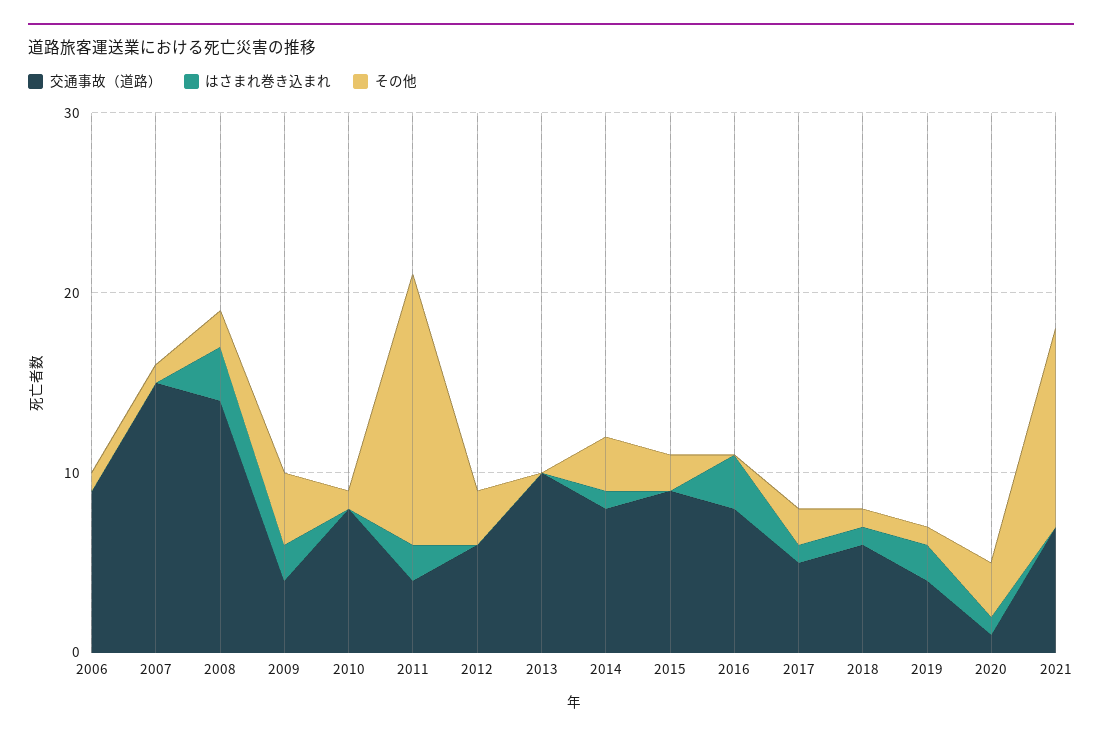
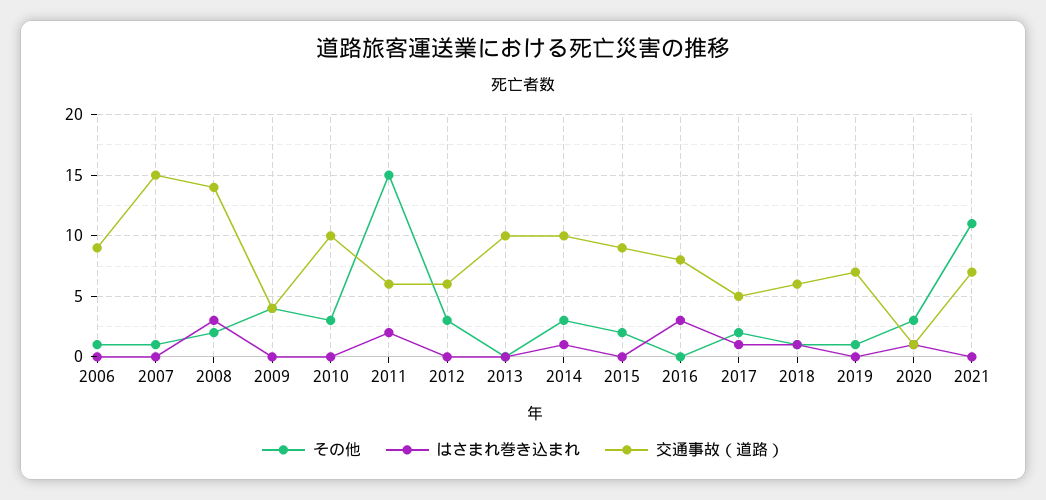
  {
    "交通事故（道路）": {
      "2006": 9,
      "2007": 15,
      "2008": 14,
      "2009": 4,
-     "2010": 8,
+     "2010": 10,
-     "2011": 4,
+     "2011": 6,
      "2012": 6,
      "2013": 10,
-     "2014": 8,
+     "2014": 10,
      "2015": 9,
      "2016": 8,
      "2017": 5,
      "2018": 6,
-     "2019": 4,
+     "2019": 7,
      "2020": 1,
      "2021": 7
    },
    "はさまれ巻き込まれ": {
      "2006": 0,
      "2007": 0,
      "2008": 3,
-     "2009": 2,
+     "2009": 0,
      "2010": 0,
      "2011": 2,
      "2012": 0,
      "2013": 0,
      "2014": 1,
      "2015": 0,
      "2016": 3,
      "2017": 1,
      "2018": 1,
-     "2019": 2,
+     "2019": 0,
      "2020": 1,
      "2021": 0
    },
    "その他": {
      "2006": 1,
      "2007": 1,
      "2008": 2,
      "2009": 4,
-     "2010": 1,
+     "2010": 3,
      "2011": 15,
      "2012": 3,
      "2013": 0,
      "2014": 3,
      "2015": 2,
      "2016": 0,
      "2017": 2,
      "2018": 1,
      "2019": 1,
      "2020": 3,
      "2021": 11
    }
  }

